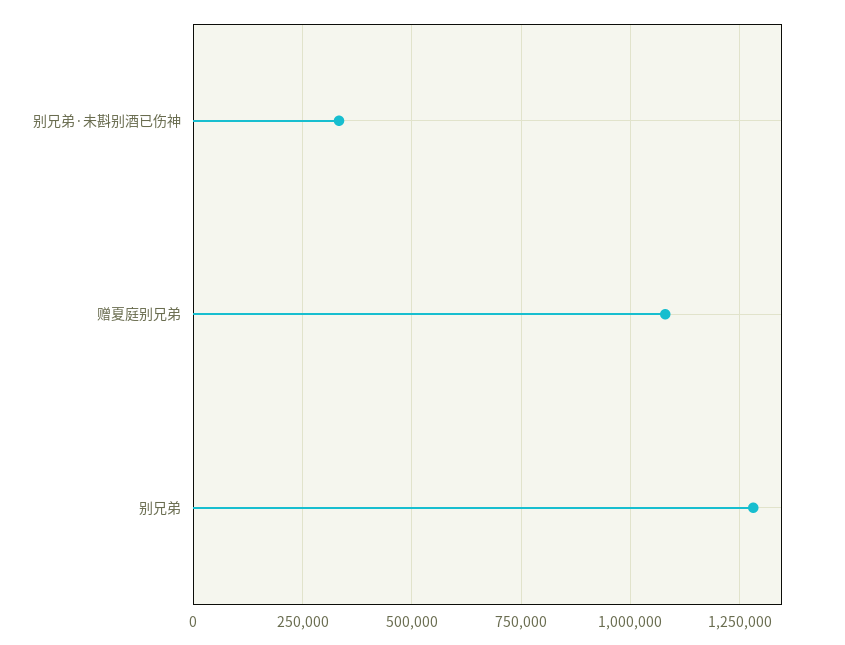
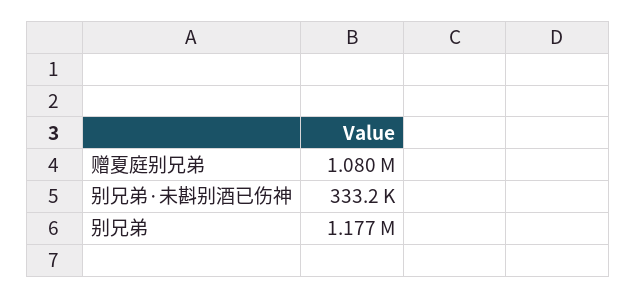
  {
    "别兄弟·未斟别酒已伤神": 333200,
    "赠夏庭别兄弟": 1080000,
-   "别兄弟": 1275000
+   "别兄弟": 1177000
  }

